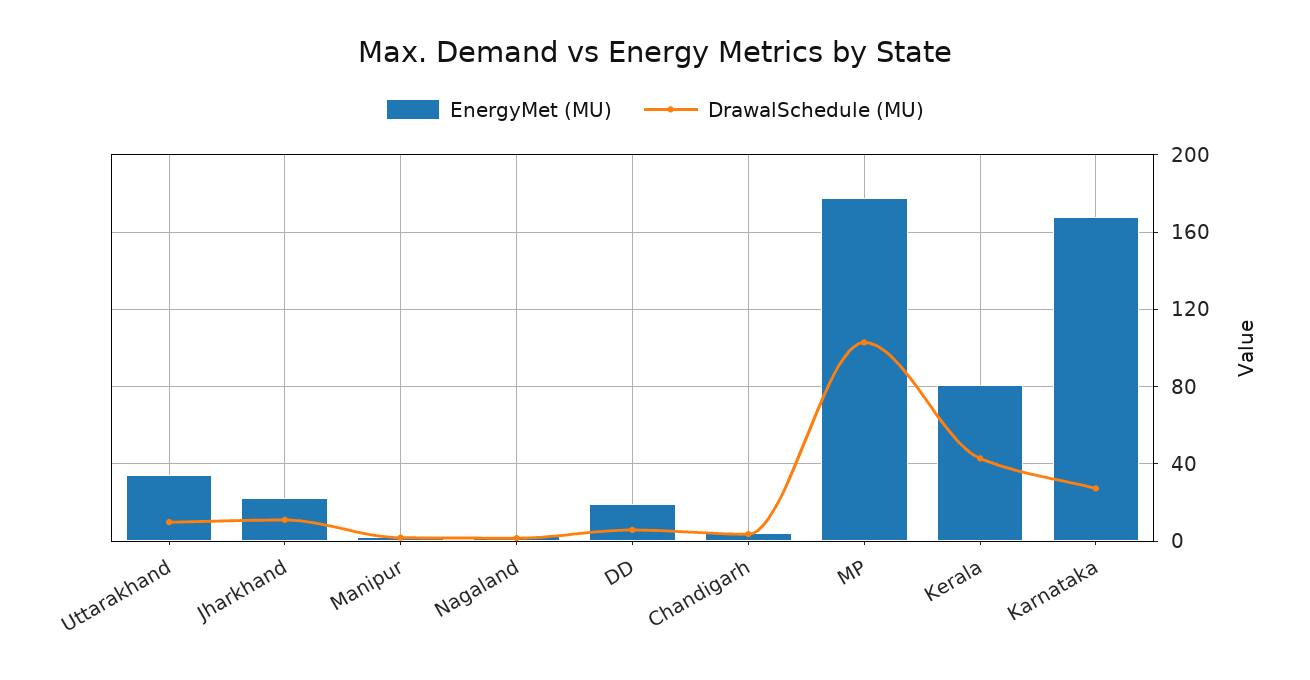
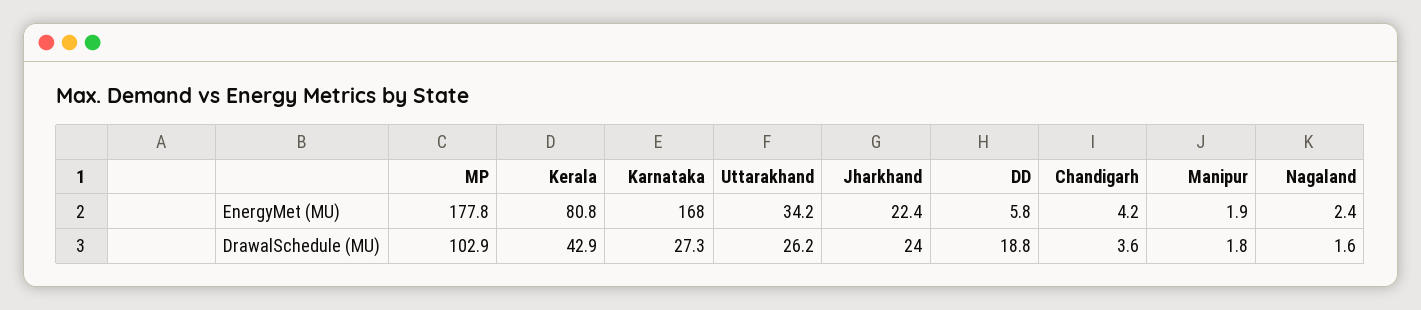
  {
    "EnergyMet (MU)": {
      "Uttarakhand": 34.2,
      "Jharkhand": 22.4,
      "Manipur": 1.9,
      "Nagaland": 2.4,
-     "DD": 20,
+     "DD": 5.8,
      "Chandigarh": 4.2,
      "MP": 177.8,
      "Kerala": 80.8,
      "Karnataka": 168
    },
    "DrawalSchedule (MU)": {
-     "Uttarakhand": 10,
+     "Uttarakhand": 26.2,
-     "Jharkhand": 10,
+     "Jharkhand": 24,
      "Manipur": 1.8,
      "Nagaland": 1.6,
-     "DD": 5,
+     "DD": 18.8,
      "Chandigarh": 3.6,
      "MP": 102.9,
      "Kerala": 42.9,
      "Karnataka": 27.3
    }
  }

